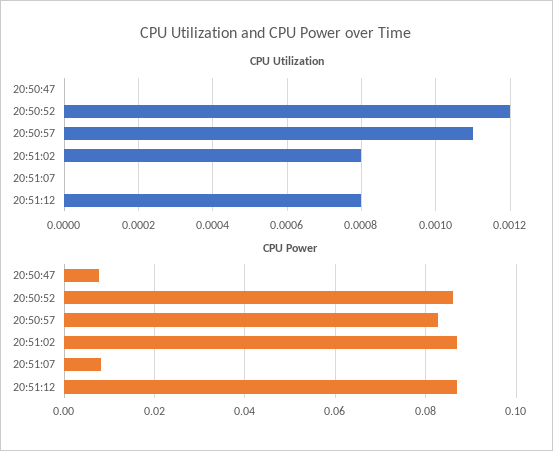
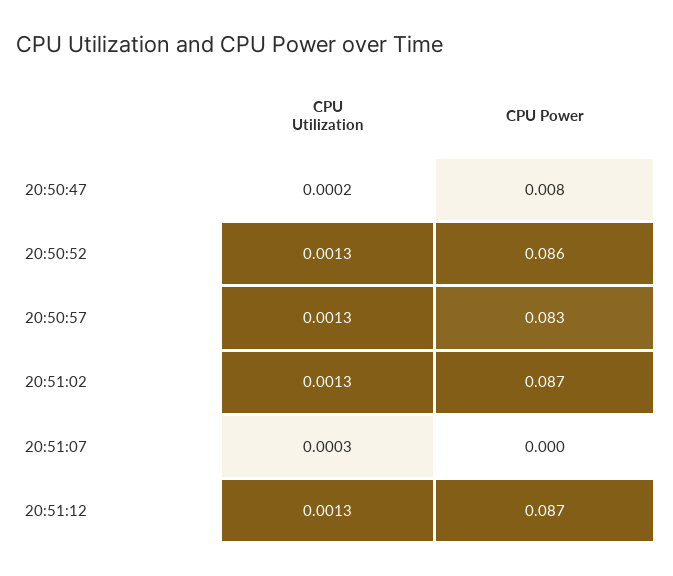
  {
    "CPU Utilization": {
-     "20:50:47": 0,
+     "20:50:47": 0.0002,
-     "20:50:52": 0.0012,
+     "20:50:52": 0.0013,
-     "20:50:57": 0.0011,
+     "20:50:57": 0.0013,
-     "20:51:02": 0.0008,
+     "20:51:02": 0.0013,
-     "20:51:07": 0,
+     "20:51:07": 0.0003,
-     "20:51:12": 0.0008
+     "20:51:12": 0.0013
    },
    "CPU Power": {
      "20:50:47": 0.008,
      "20:50:52": 0.086,
      "20:50:57": 0.083,
      "20:51:02": 0.087,
-     "20:51:07": 0.008,
+     "20:51:07": 0,
      "20:51:12": 0.087
    }
  }

